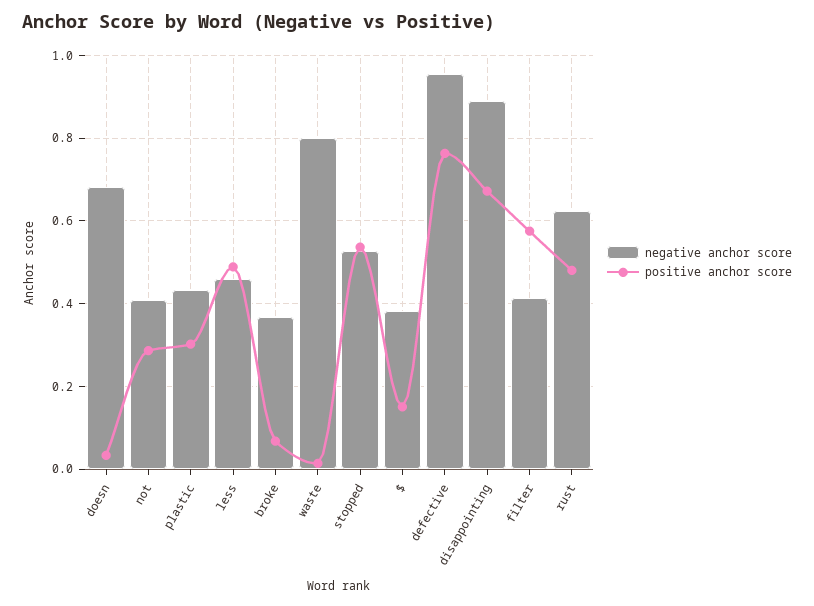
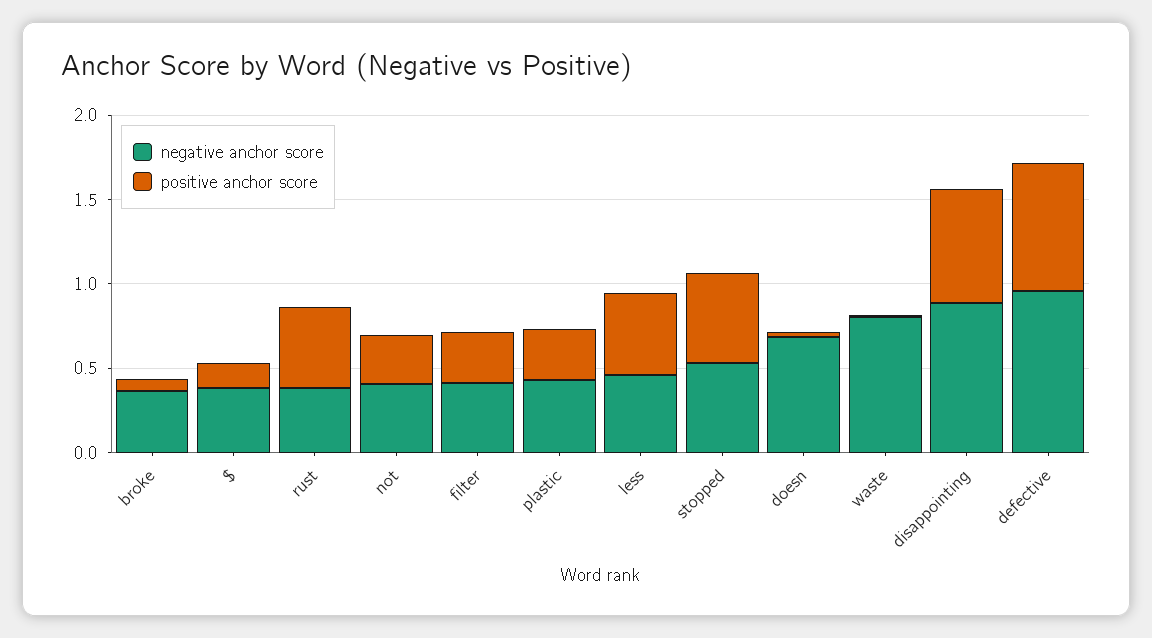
  {
    "negative anchor score": {
      "doesn": 0.68,
      "not": 0.4,
      "plastic": 0.44,
      "less": 0.46,
      "broke": 0.36,
      "waste": 0.8,
      "stopped": 0.52,
      "$": 0.38,
      "defective": 0.96,
      "disappointing": 0.88,
      "filter": 0.42,
-     "rust": 0.62
+     "rust": 0.4
    },
    "positive anchor score": {
      "doesn": 0.04,
      "not": 0.28,
      "plastic": 0.3,
      "less": 0.48,
      "broke": 0.06,
      "waste": 0.02,
      "stopped": 0.54,
      "$": 0.16,
      "defective": 0.76,
      "disappointing": 0.68,
-     "filter": 0.58,
+     "filter": 0.3,
      "rust": 0.48
    }
  }

